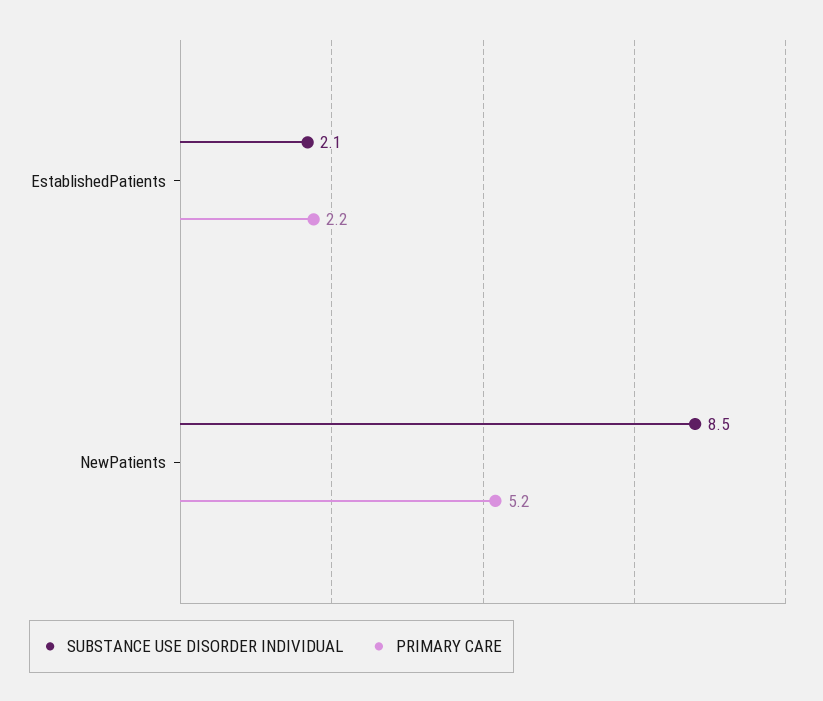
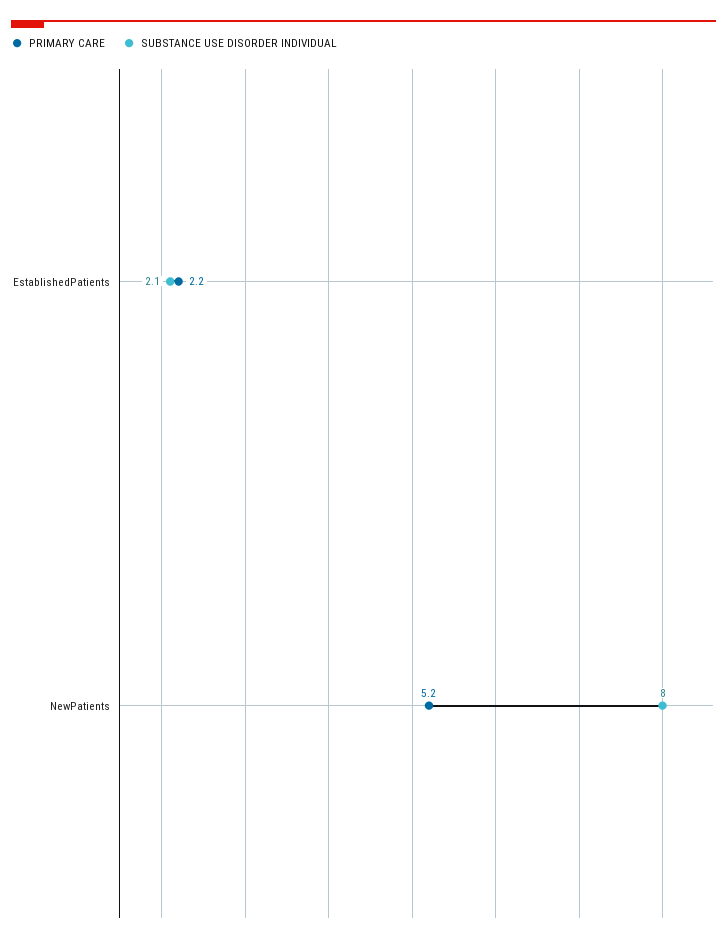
  {
    "SUBSTANCE USE DISORDER INDIVIDUAL": {
      "EstablishedPatients": 2.1,
-     "NewPatients": 8.5
+     "NewPatients": 8
    },
    "PRIMARY CARE": {
      "EstablishedPatients": 2.2,
      "NewPatients": 5.2
    }
  }

